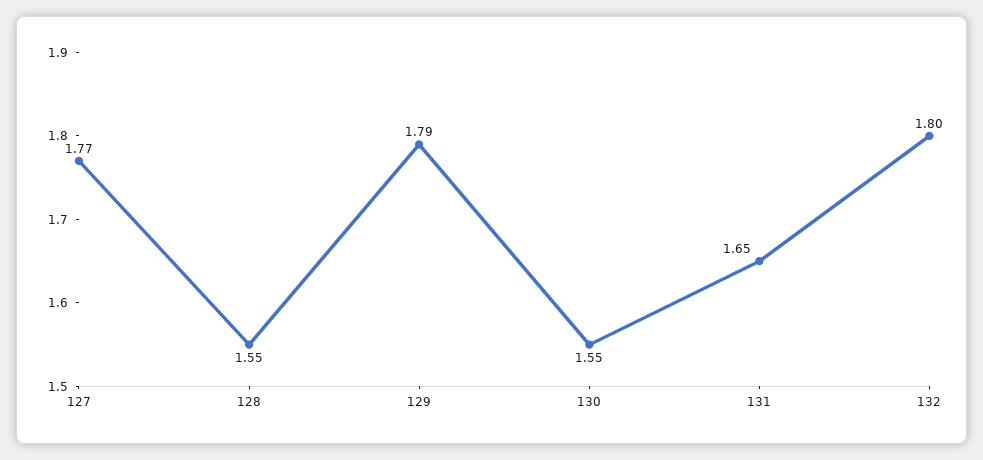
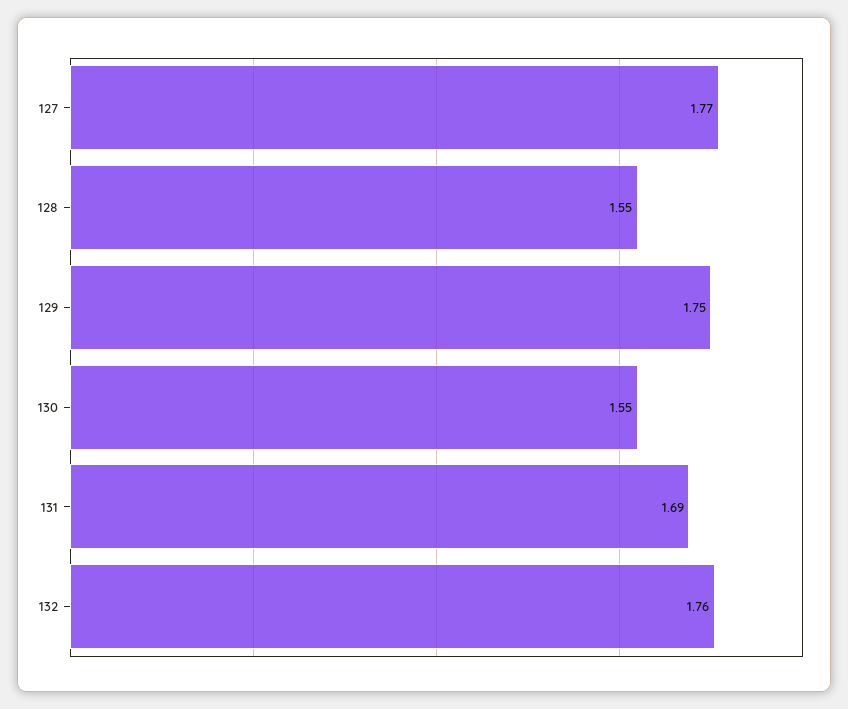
  {
    "127": 1.77,
    "128": 1.55,
-   "129": 1.79,
+   "129": 1.75,
    "130": 1.55,
-   "131": 1.65,
+   "131": 1.69,
-   "132": 1.8
+   "132": 1.76
  }

